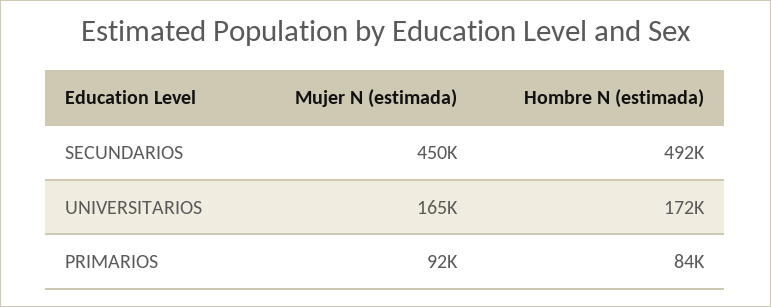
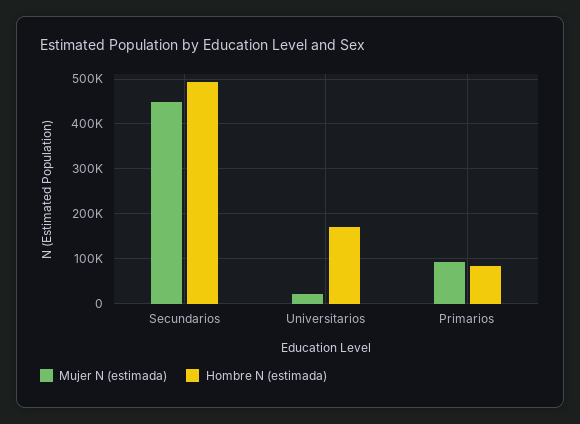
  {
    "Mujer N (estimada)": {
      "SECUNDARIOS": 450000,
-     "UNIVERSITARIOS": 165000,
+     "UNIVERSITARIOS": 20000,
      "PRIMARIOS": 92000
    },
    "Hombre N (estimada)": {
      "SECUNDARIOS": 492000,
      "UNIVERSITARIOS": 172000,
      "PRIMARIOS": 84000
    }
  }

